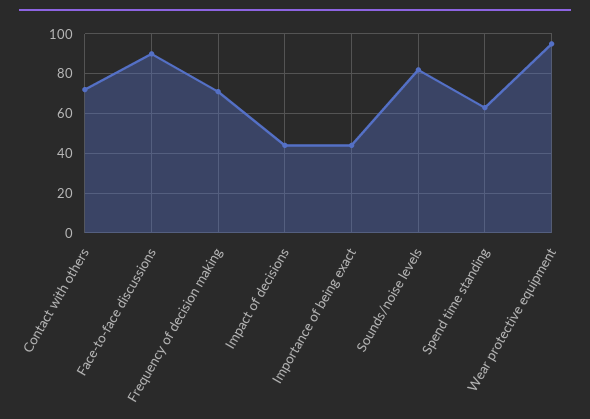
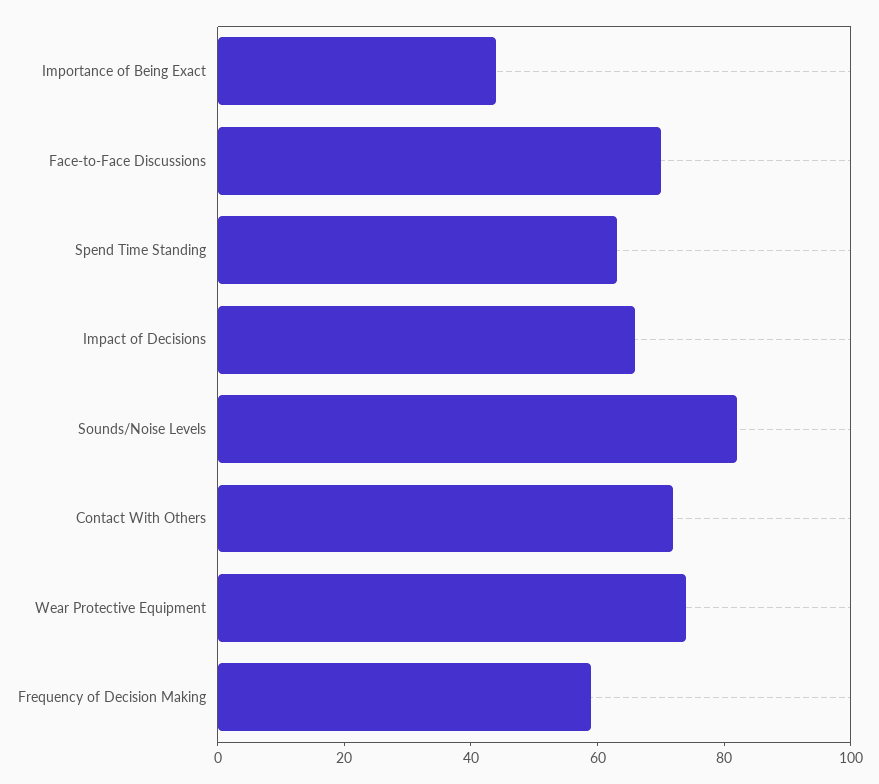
  {
    "Contact with others": 70,
-   "Face-to-face discussions": 90,
+   "Face-to-face discussions": 70,
-   "Frequency of decision making": 70,
+   "Frequency of decision making": 60,
-   "Impact of decisions": 45,
+   "Impact of decisions": 65,
    "Importance of being exact": 45,
    "Sounds/noise levels": 80,
    "Spend time standing": 65,
-   "Wear protective equipment": 95
+   "Wear protective equipment": 75
  }

